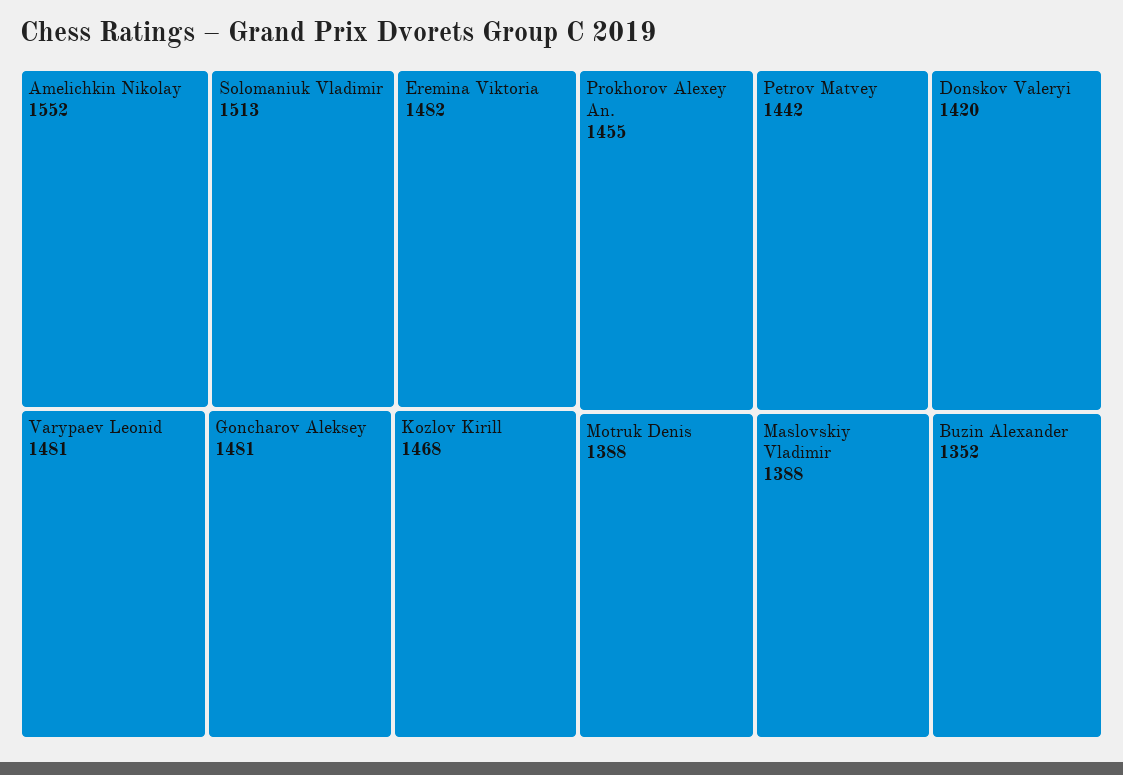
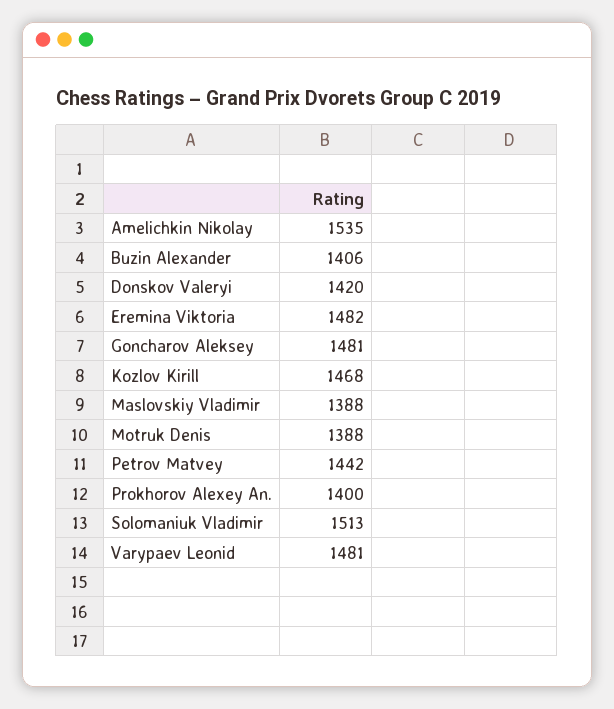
  {
-   "Amelichkin Nikolay": 1552,
+   "Amelichkin Nikolay": 1535,
    "Solomaniuk Vladimir": 1513,
    "Eremina Viktoria": 1482,
    "Varypaev Leonid": 1481,
    "Goncharov Aleksey": 1481,
    "Kozlov Kirill": 1468,
-   "Prokhorov Alexey An.": 1455,
+   "Prokhorov Alexey An.": 1400,
    "Petrov Matvey": 1442,
    "Donskov Valeryi": 1420,
    "Motruk Denis": 1388,
    "Maslovskiy Vladimir": 1388,
-   "Buzin Alexander": 1352
+   "Buzin Alexander": 1406
  }

